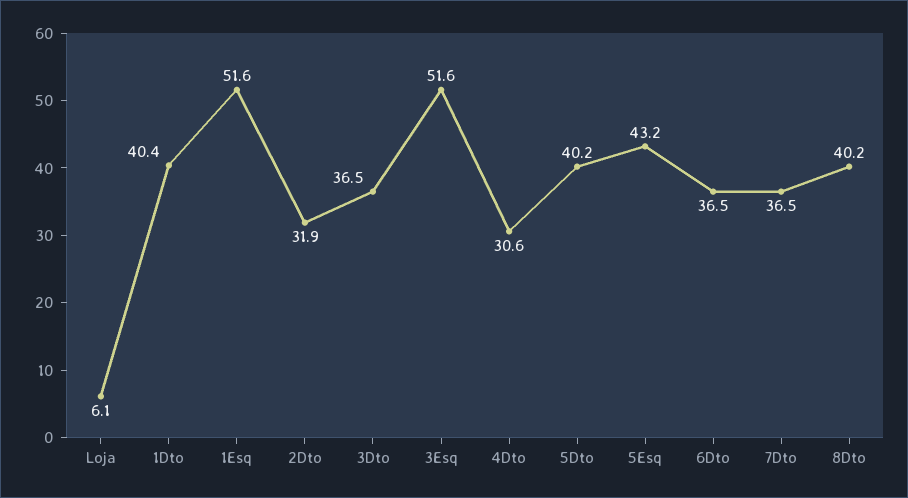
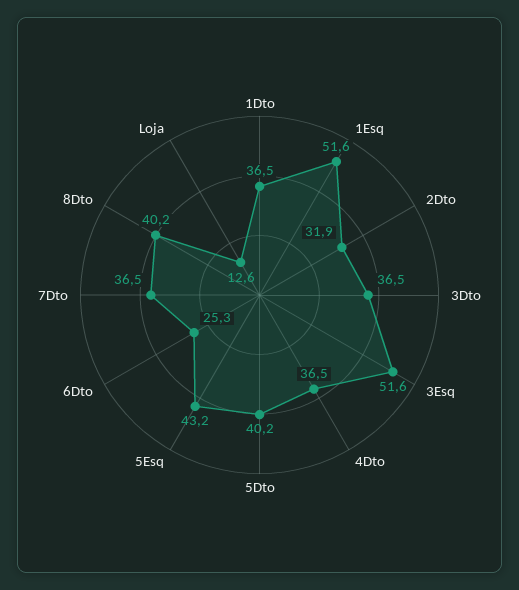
  {
-   "Loja": 6.1,
+   "Loja": 12.6,
-   "1Dto": 40.4,
+   "1Dto": 36.5,
    "1Esq": 51.6,
    "2Dto": 31.9,
    "3Dto": 36.5,
    "3Esq": 51.6,
-   "4Dto": 30.6,
+   "4Dto": 36.5,
    "5Dto": 40.2,
    "5Esq": 43.2,
-   "6Dto": 36.5,
+   "6Dto": 25.3,
    "7Dto": 36.5,
    "8Dto": 40.2
  }

